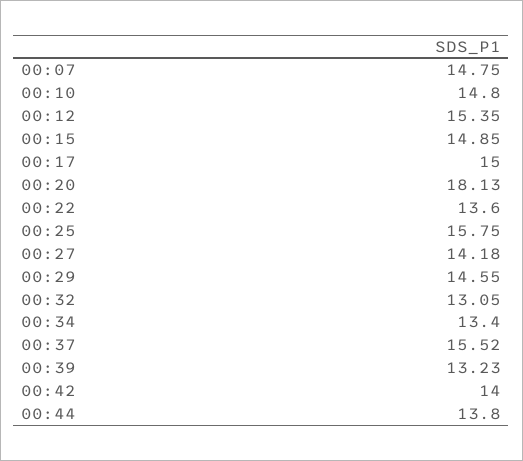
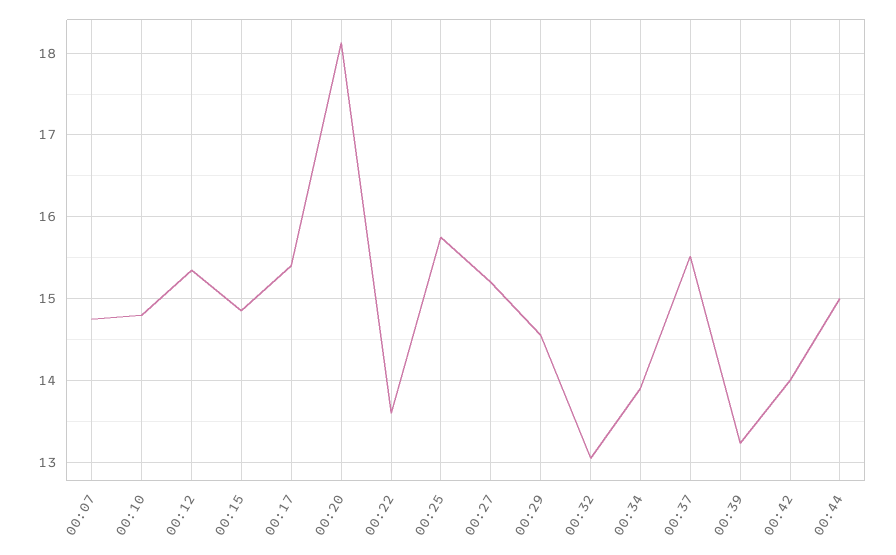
  {
    "00:07": 14.75,
    "00:10": 14.8,
    "00:12": 15.35,
    "00:15": 14.85,
-   "00:17": 15,
+   "00:17": 15.4,
    "00:20": 18.13,
    "00:22": 13.6,
    "00:25": 15.75,
-   "00:27": 14.18,
+   "00:27": 15.2,
    "00:29": 14.55,
    "00:32": 13.05,
-   "00:34": 13.4,
+   "00:34": 13.9,
    "00:37": 15.52,
    "00:39": 13.23,
    "00:42": 14,
-   "00:44": 13.8
+   "00:44": 15
  }

